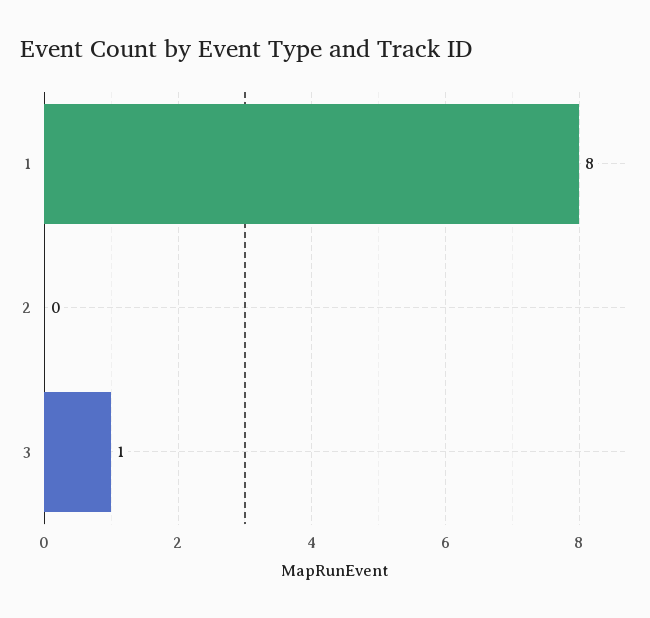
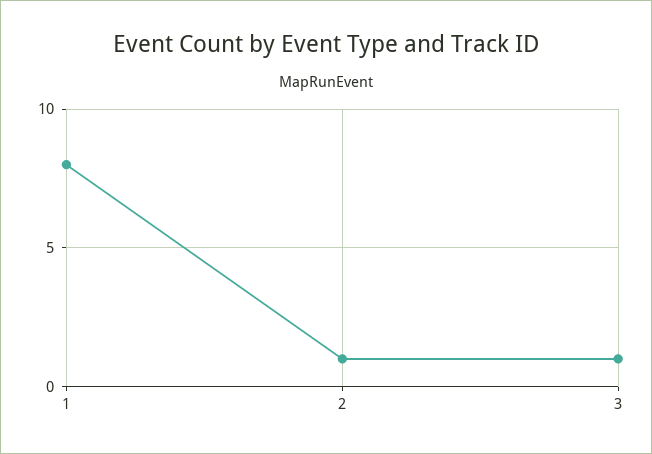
  {
    "1": 8,
-   "2": 0,
+   "2": 1,
    "3": 1
  }

